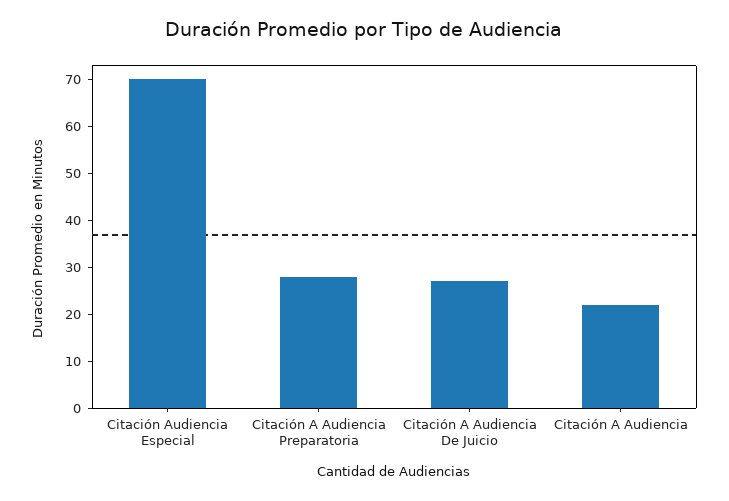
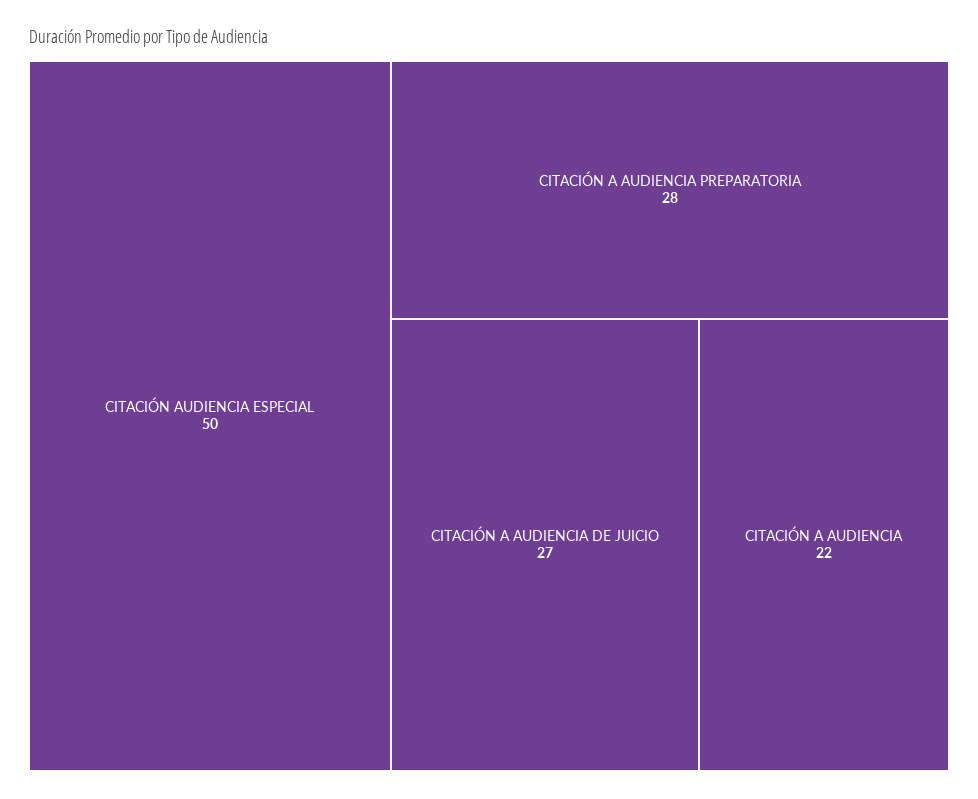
  {
-   "Citación Audiencia Especial": 70,
+   "Citación Audiencia Especial": 50,
    "Citación A Audiencia Preparatoria": 28,
    "Citación A Audiencia De Juicio": 27,
    "Citación A Audiencia": 22
  }

